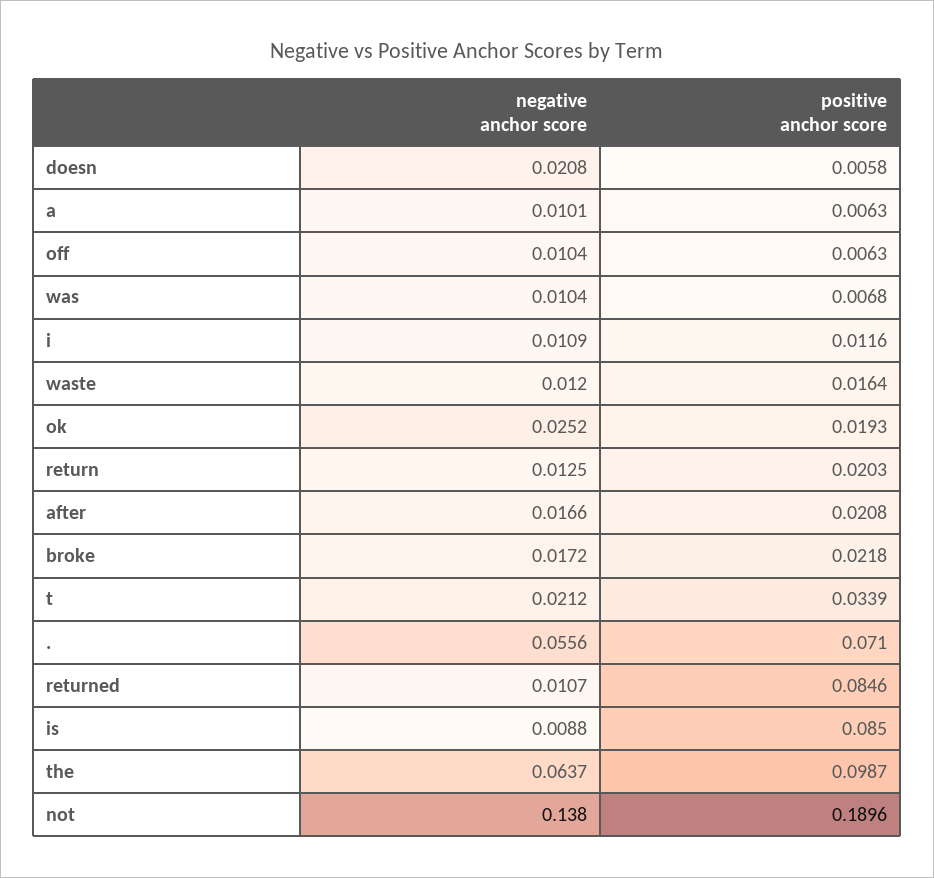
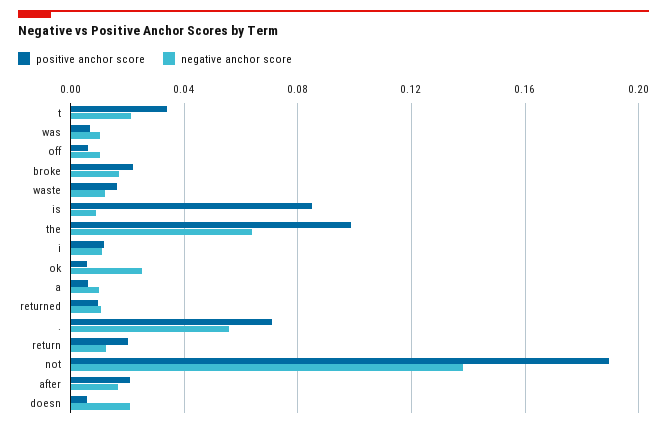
  {
    "negative anchor score": {
      "doesn": 0.0208,
      "a": 0.0101,
      "off": 0.0104,
      "was": 0.0104,
      "i": 0.0109,
      "waste": 0.012,
      "ok": 0.0252,
      "return": 0.0125,
      "after": 0.0166,
      "broke": 0.0172,
      "t": 0.0212,
      ".": 0.0556,
      "returned": 0.0107,
      "is": 0.0088,
      "the": 0.0637,
      "not": 0.138
    },
    "positive anchor score": {
      "doesn": 0.0058,
      "a": 0.0063,
      "off": 0.0063,
      "was": 0.0068,
      "i": 0.0116,
      "waste": 0.0164,
-     "ok": 0.0193,
+     "ok": 0.005,
      "return": 0.0203,
      "after": 0.0208,
      "broke": 0.0218,
      "t": 0.0339,
      ".": 0.071,
-     "returned": 0.0846,
+     "returned": 0.01,
      "is": 0.085,
      "the": 0.0987,
      "not": 0.1896
    }
  }

